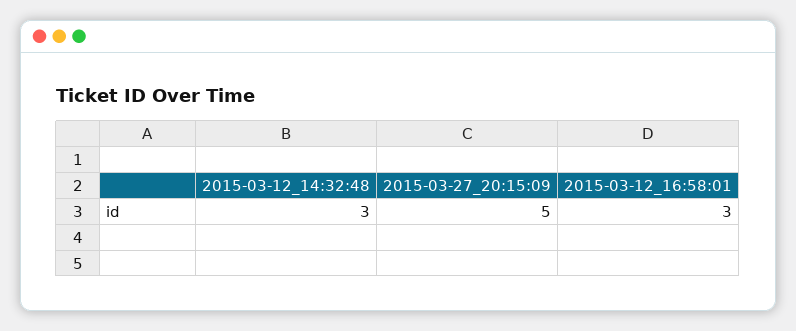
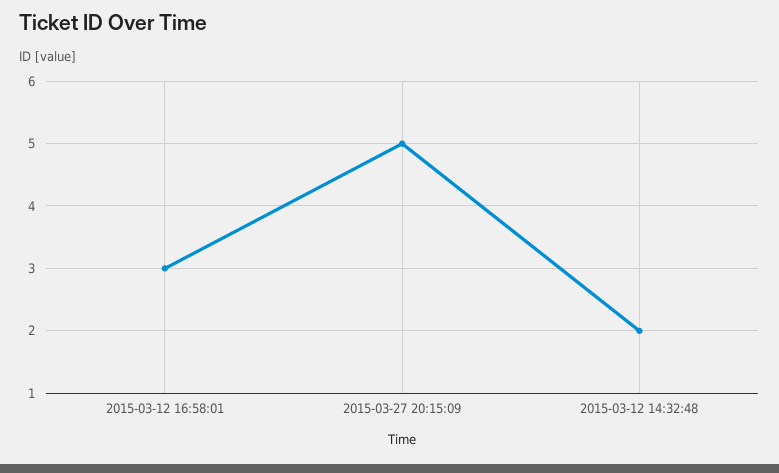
  {
-   "2015-03-12_14:32:48": 3,
+   "2015-03-12_14:32:48": 2,
    "2015-03-27_20:15:09": 5,
    "2015-03-12_16:58:01": 3
  }

